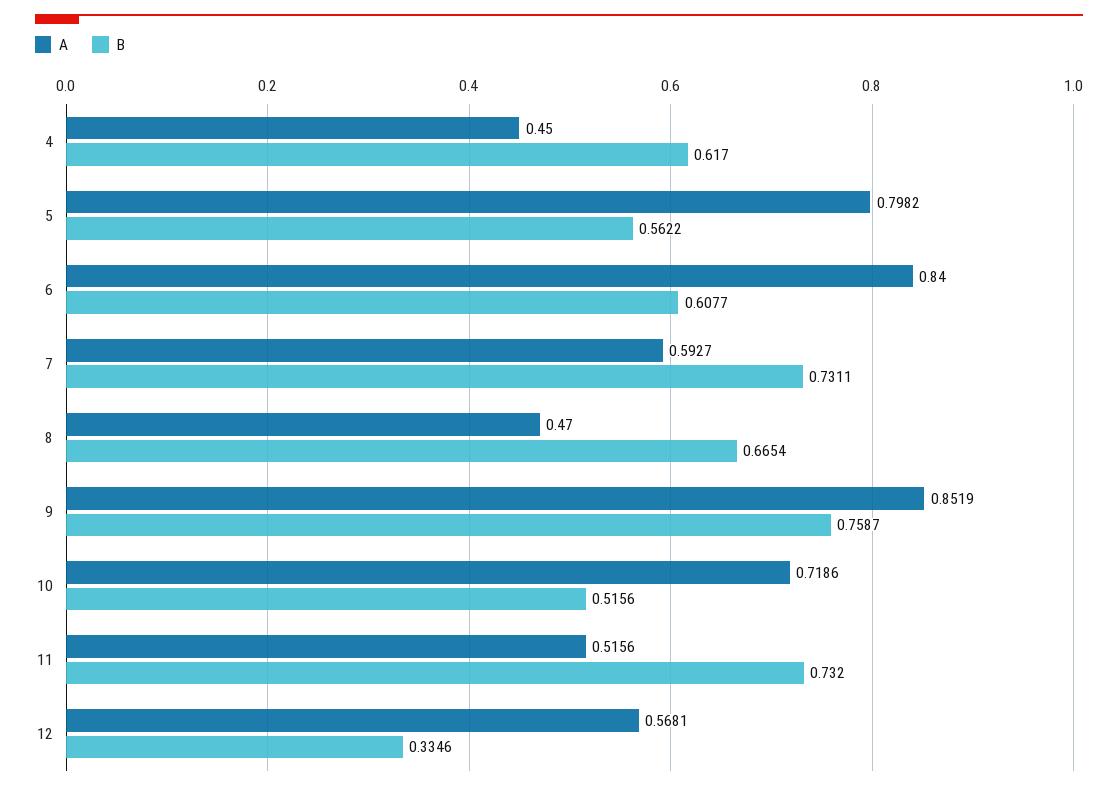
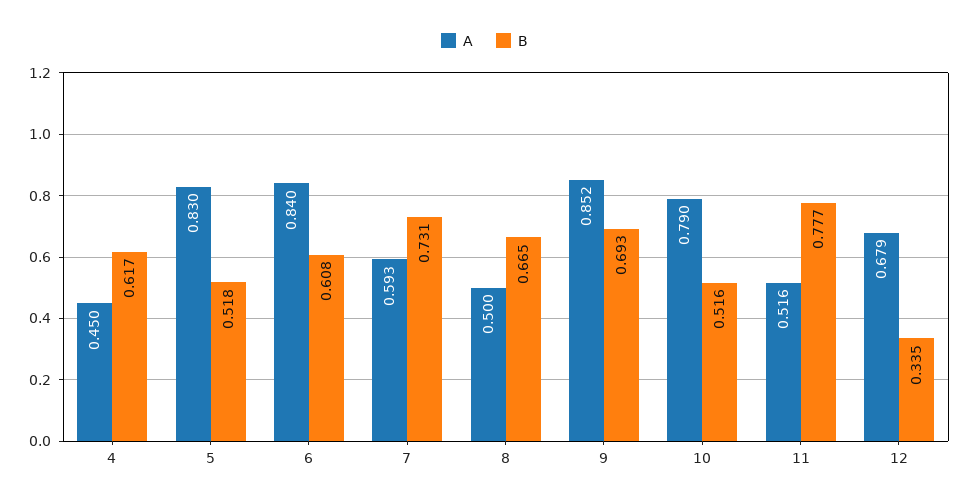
  {
    "A": {
      "4": 0.45,
-     "5": 0.7982,
+     "5": 0.83,
      "6": 0.84,
      "7": 0.5927,
-     "8": 0.47,
+     "8": 0.5,
      "9": 0.8519,
-     "10": 0.7186,
+     "10": 0.79,
      "11": 0.5156,
-     "12": 0.5681
+     "12": 0.679
    },
    "B": {
      "4": 0.617,
-     "5": 0.5622,
+     "5": 0.518,
      "6": 0.6077,
      "7": 0.7311,
      "8": 0.6654,
-     "9": 0.7587,
+     "9": 0.693,
      "10": 0.5156,
-     "11": 0.732,
+     "11": 0.777,
      "12": 0.3346
    }
  }

